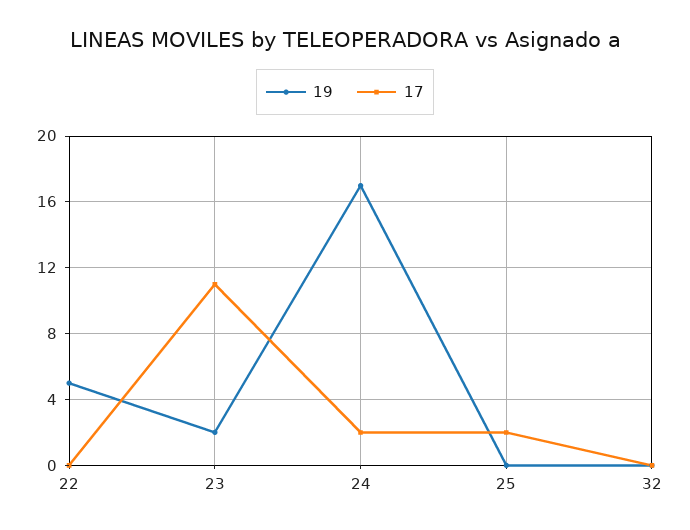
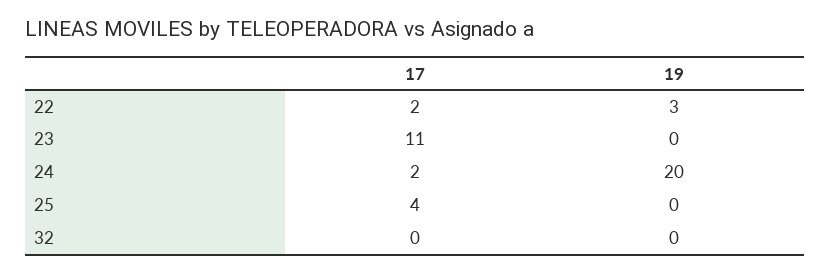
  {
    "19": {
-     "22": 5,
+     "22": 3,
-     "23": 2,
+     "23": 0,
-     "24": 17,
+     "24": 20,
      "25": 0,
      "32": 0
    },
    "17": {
-     "22": 0,
+     "22": 2,
      "23": 11,
      "24": 2,
-     "25": 2,
+     "25": 4,
      "32": 0
    }
  }

